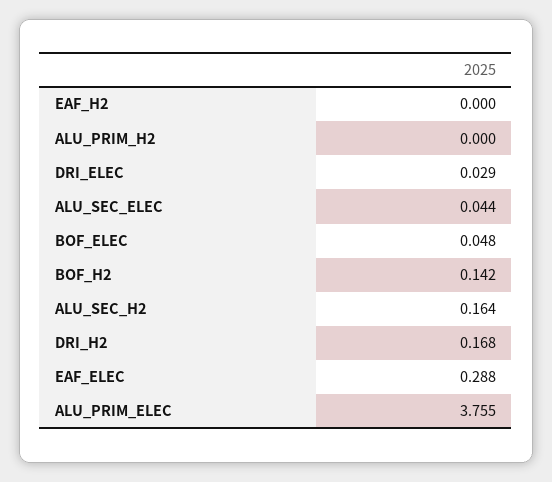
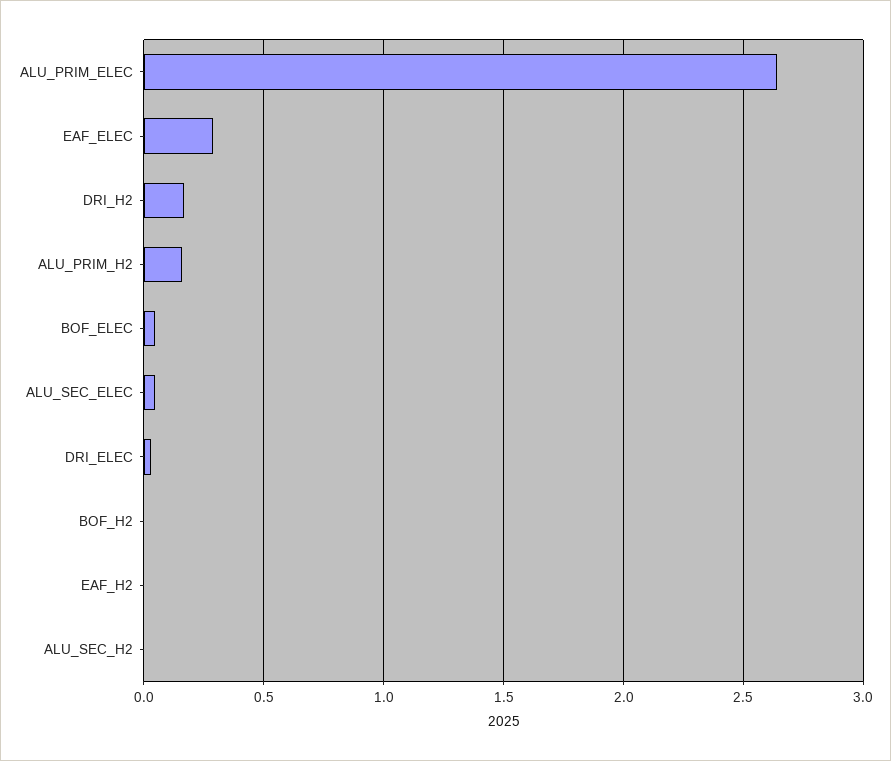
  {
    "EAF_H2": 0,
-   "ALU_PRIM_H2": 0,
+   "ALU_PRIM_H2": 0.15,
    "DRI_ELEC": 0.029,
    "ALU_SEC_ELEC": 0.044,
    "BOF_ELEC": 0.048,
-   "BOF_H2": 0.142,
+   "BOF_H2": 0,
-   "ALU_SEC_H2": 0.164,
+   "ALU_SEC_H2": 0,
    "DRI_H2": 0.168,
    "EAF_ELEC": 0.288,
-   "ALU_PRIM_ELEC": 3.755
+   "ALU_PRIM_ELEC": 2.65
  }

